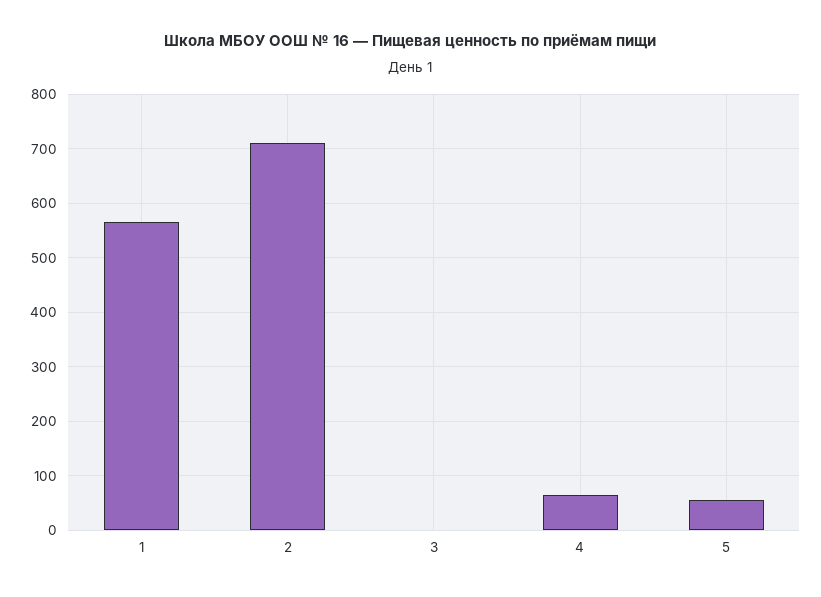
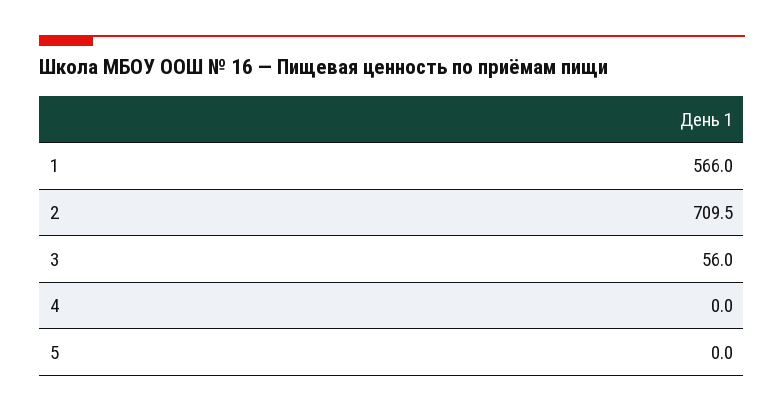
  {
    "1": 566,
    "2": 709.5,
-   "3": 0,
+   "3": 56,
-   "4": 60,
+   "4": 0,
-   "5": 60
+   "5": 0
  }

